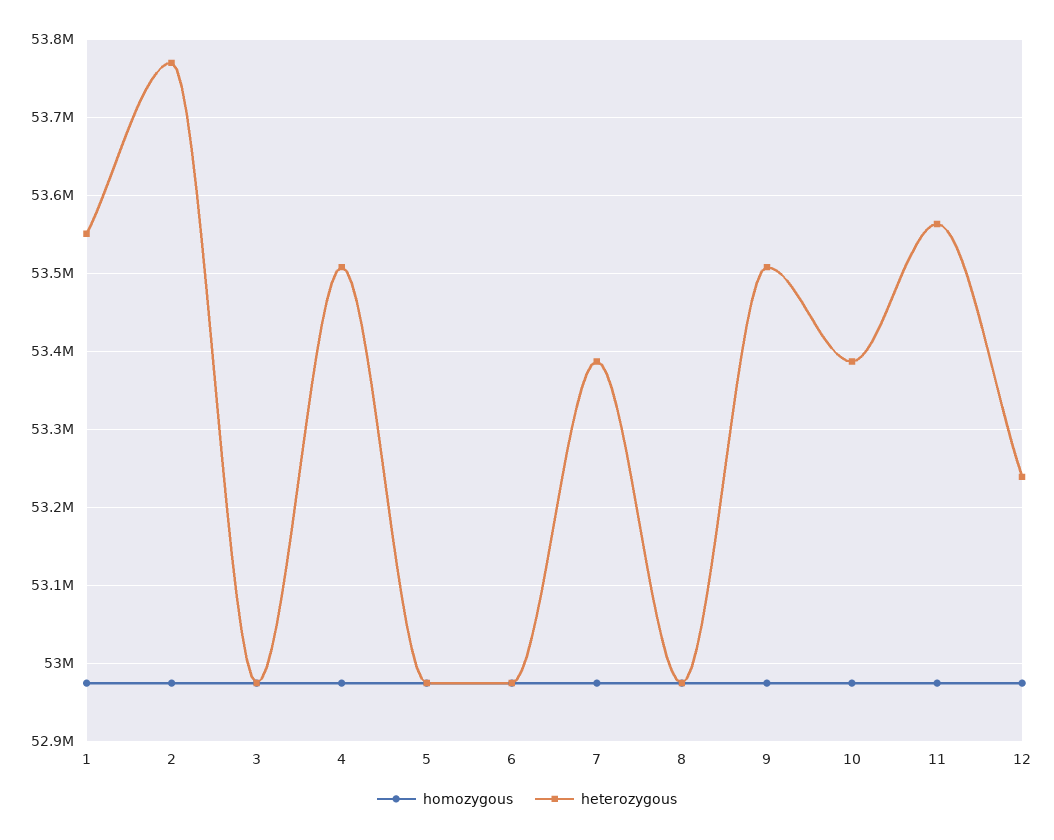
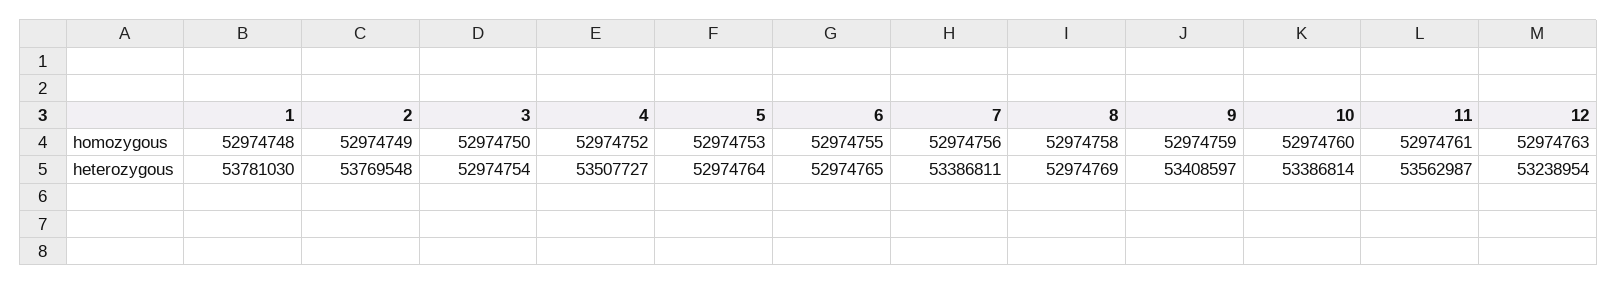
  {
    "homozygous": {
      "1": 52974748,
      "2": 52974749,
      "3": 52974750,
      "4": 52974752,
      "5": 52974753,
      "6": 52974755,
      "7": 52974756,
      "8": 52974758,
      "9": 52974759,
      "10": 52974760,
      "11": 52974761,
      "12": 52974763
    },
    "heterozygous": {
-     "1": 53550000,
+     "1": 53781030,
      "2": 53769548,
      "3": 52974754,
      "4": 53507727,
      "5": 52974764,
      "6": 52974765,
      "7": 53386811,
      "8": 52974769,
-     "9": 53510000,
+     "9": 53408597,
      "10": 53386814,
      "11": 53562987,
      "12": 53238954
    }
  }

